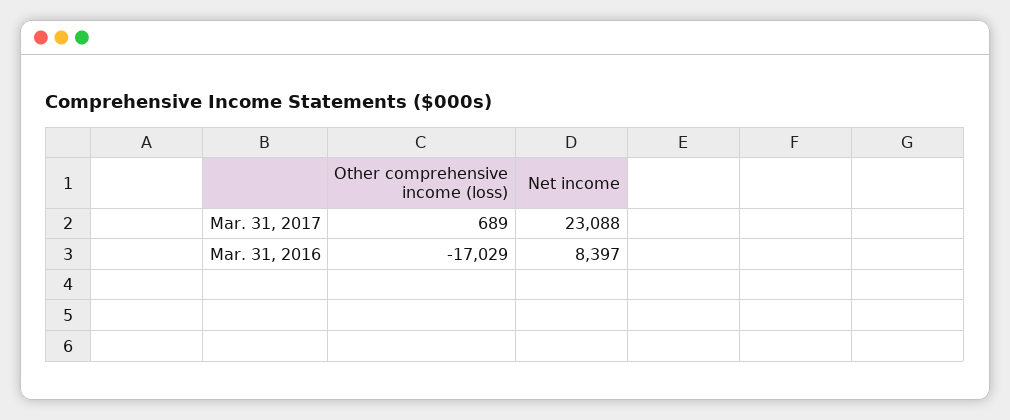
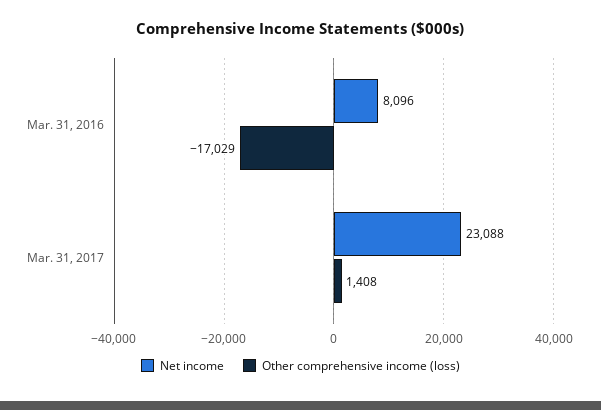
  {
    "Other comprehensive income (loss)": {
-     "Mar. 31, 2017": 689,
+     "Mar. 31, 2017": 1408,
      "Mar. 31, 2016": -17029
    },
    "Net income": {
      "Mar. 31, 2017": 23088,
-     "Mar. 31, 2016": 8397
+     "Mar. 31, 2016": 8096
    }
  }

